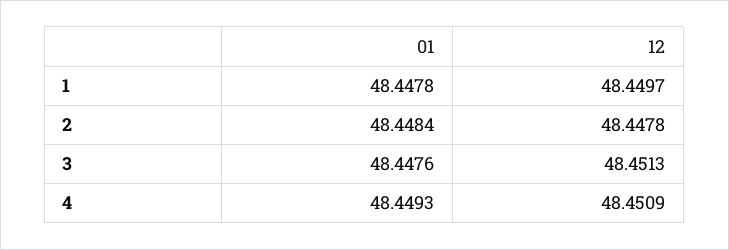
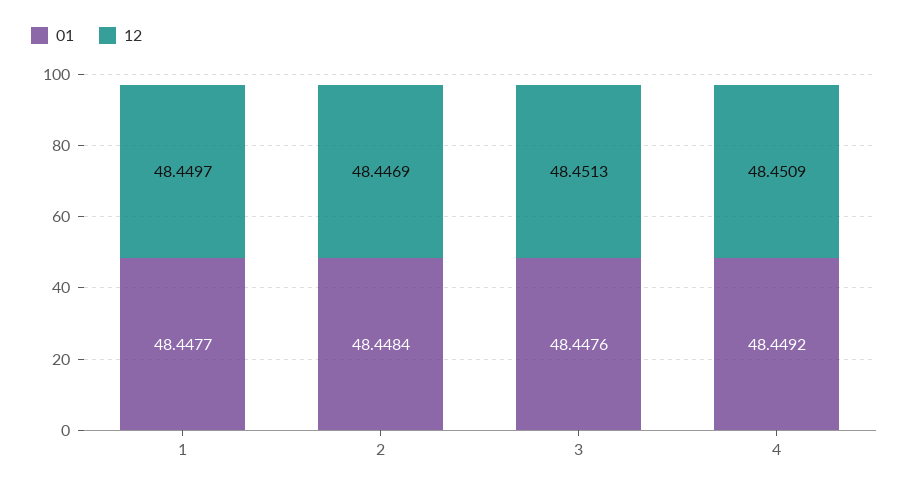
  {
    "01": {
-     "1": 48.4478,
+     "1": 48.4477,
      "2": 48.4484,
      "3": 48.4476,
-     "4": 48.4493
+     "4": 48.4492
    },
    "12": {
      "1": 48.4497,
-     "2": 48.4478,
+     "2": 48.4469,
      "3": 48.4513,
      "4": 48.4509
    }
  }

